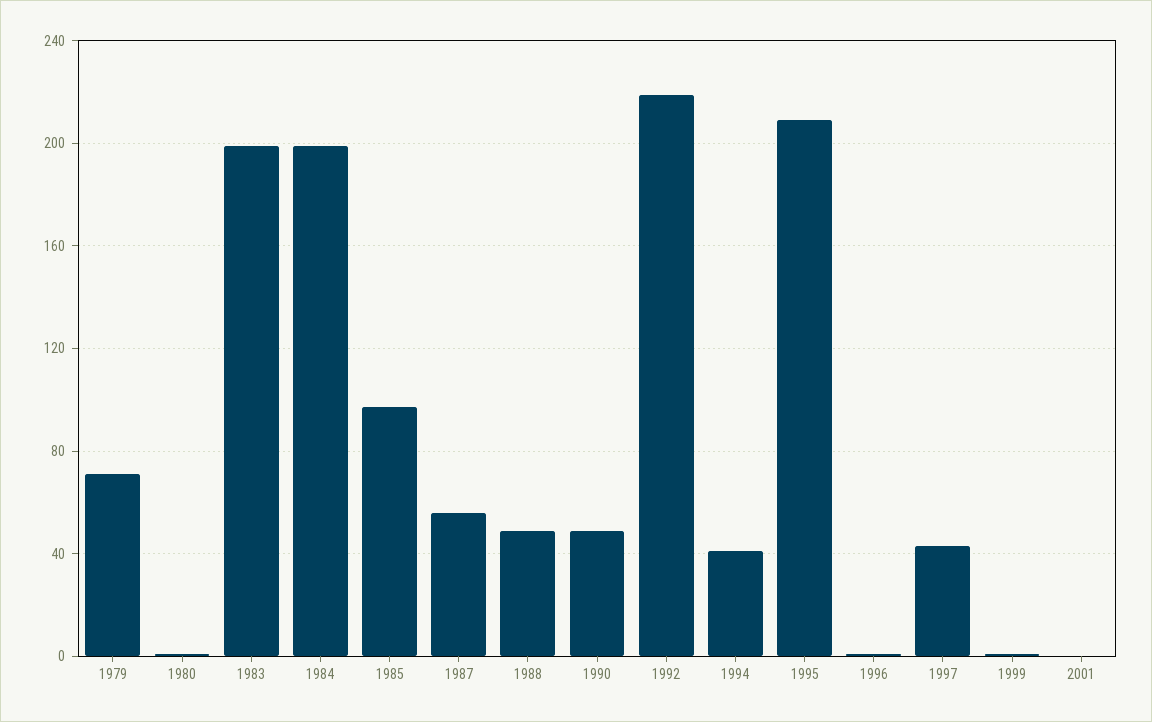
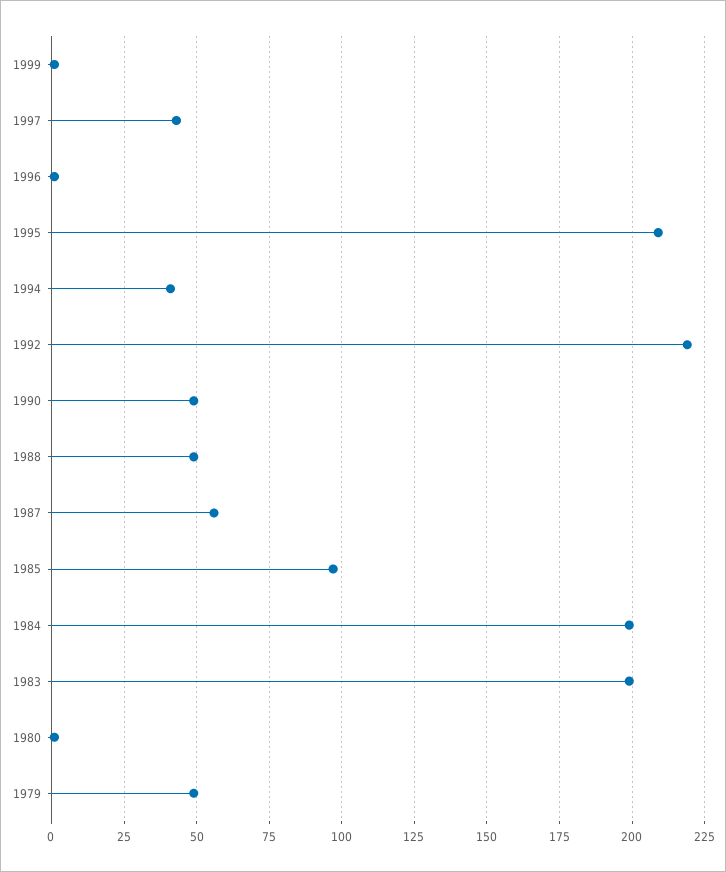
  {
-   "1979": 70,
+   "1979": 50,
    "1980": 0,
    "1983": 200,
    "1984": 200,
    "1985": 95,
    "1987": 55,
    "1988": 50,
    "1990": 50,
    "1992": 220,
    "1994": 40,
    "1995": 210,
    "1996": 0,
    "1997": 45,
-   "1999": 0,
+   "1999": 0
-   "2001": 0
  }

